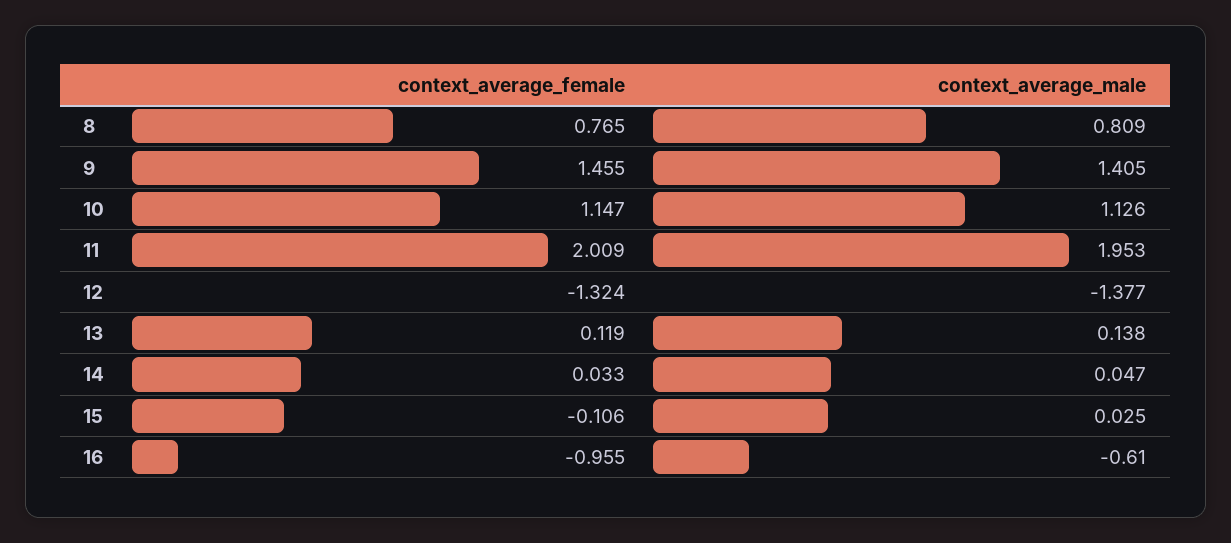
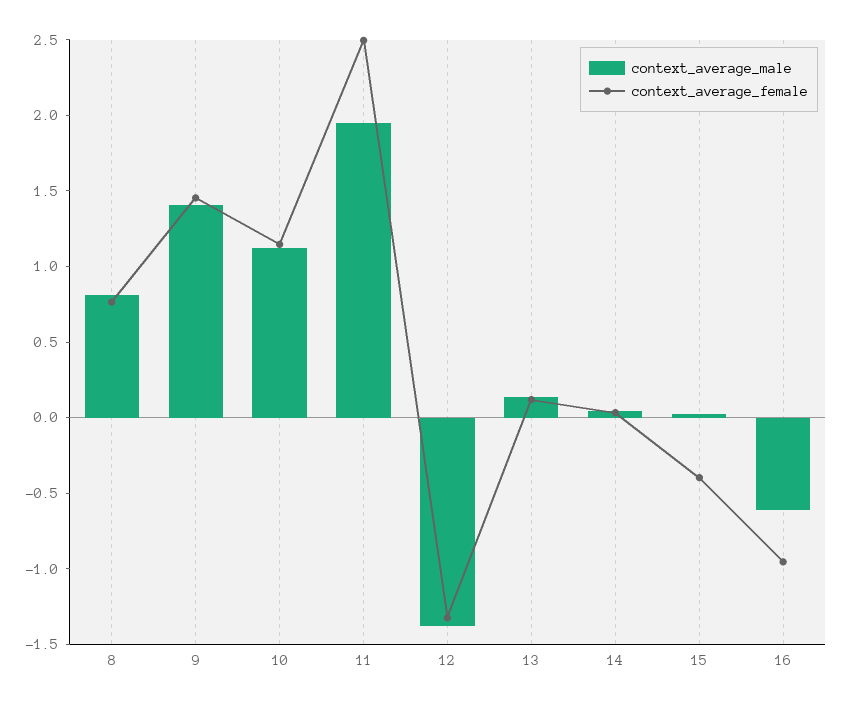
  {
    "context_average_female": {
      "8": 0.765,
      "9": 1.455,
      "10": 1.147,
-     "11": 2.009,
+     "11": 2.5,
      "12": -1.324,
      "13": 0.119,
      "14": 0.033,
-     "15": -0.106,
+     "15": -0.4,
      "16": -0.955
    },
    "context_average_male": {
      "8": 0.809,
      "9": 1.405,
      "10": 1.126,
      "11": 1.953,
      "12": -1.377,
      "13": 0.138,
      "14": 0.047,
      "15": 0.025,
      "16": -0.61
    }
  }

